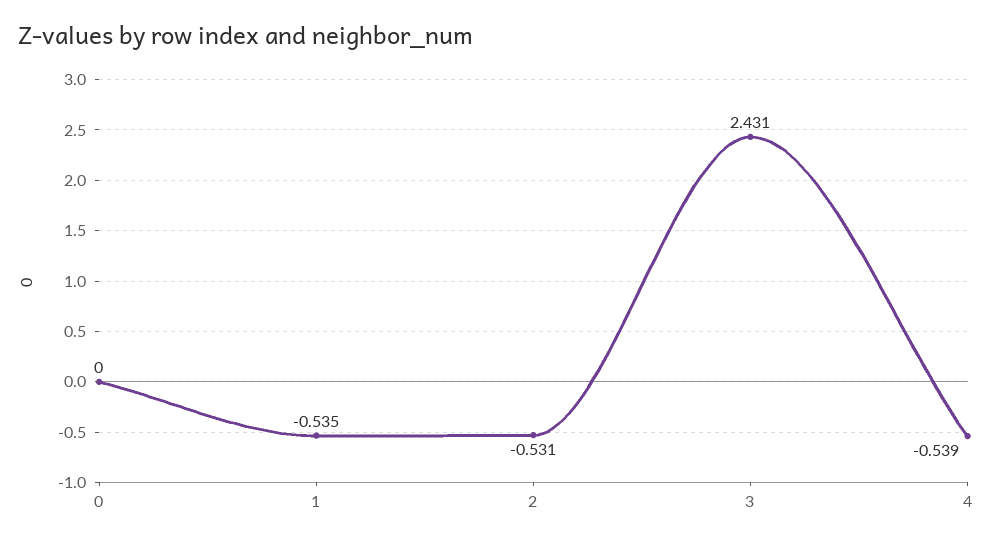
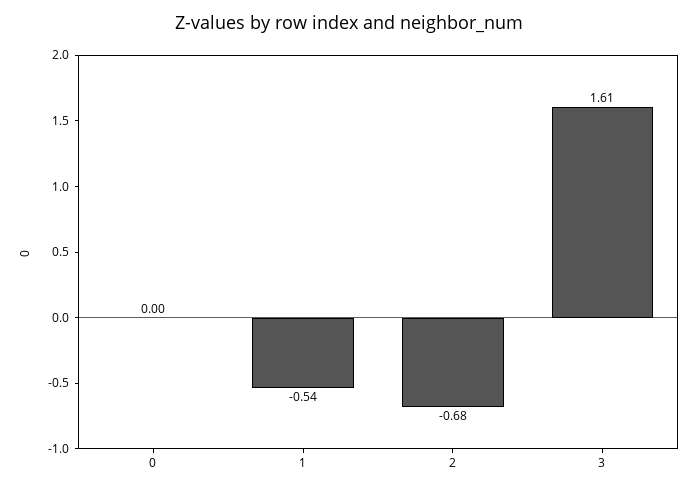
  {
    "0": 0,
    "1": -0.535,
-   "2": -0.531,
+   "2": -0.68,
-   "3": 2.431,
+   "3": 1.61
-   "4": -0.539
  }

